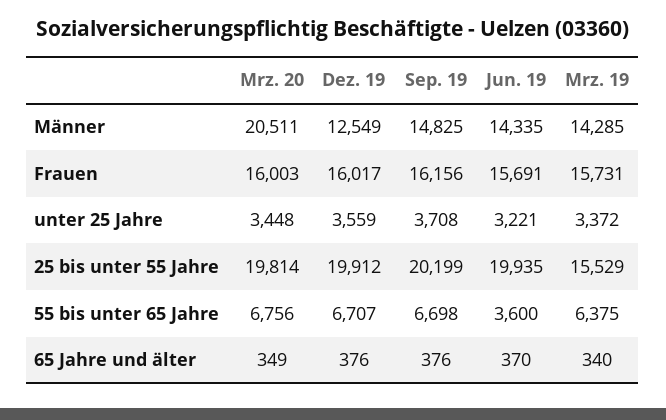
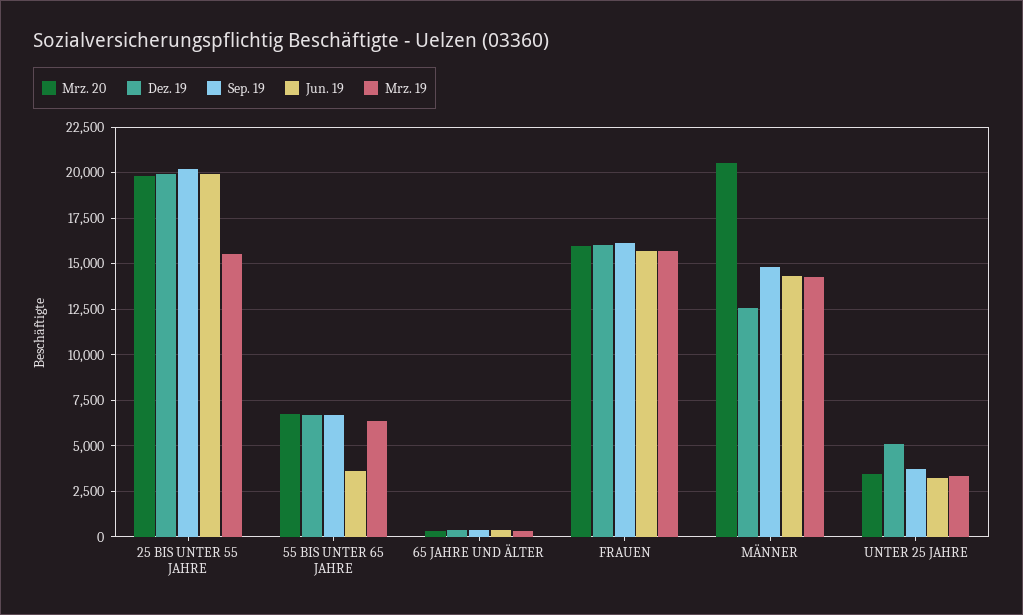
  {
    "Mrz. 20": {
      "Männer": 20511,
      "Frauen": 16003,
      "unter 25 Jahre": 3448,
      "25 bis unter 55 Jahre": 19814,
      "55 bis unter 65 Jahre": 6756,
      "65 Jahre und älter": 349
    },
    "Dez. 19": {
      "Männer": 12549,
      "Frauen": 16017,
-     "unter 25 Jahre": 3559,
+     "unter 25 Jahre": 5000,
      "25 bis unter 55 Jahre": 19912,
      "55 bis unter 65 Jahre": 6707,
      "65 Jahre und älter": 376
    },
    "Sep. 19": {
      "Männer": 14825,
      "Frauen": 16156,
      "unter 25 Jahre": 3708,
      "25 bis unter 55 Jahre": 20199,
      "55 bis unter 65 Jahre": 6698,
      "65 Jahre und älter": 376
    },
    "Jun. 19": {
      "Männer": 14335,
      "Frauen": 15691,
      "unter 25 Jahre": 3221,
      "25 bis unter 55 Jahre": 19935,
      "55 bis unter 65 Jahre": 3600,
      "65 Jahre und älter": 370
    },
    "Mrz. 19": {
      "Männer": 14285,
      "Frauen": 15731,
      "unter 25 Jahre": 3372,
      "25 bis unter 55 Jahre": 15529,
      "55 bis unter 65 Jahre": 6375,
      "65 Jahre und älter": 340
    }
  }

